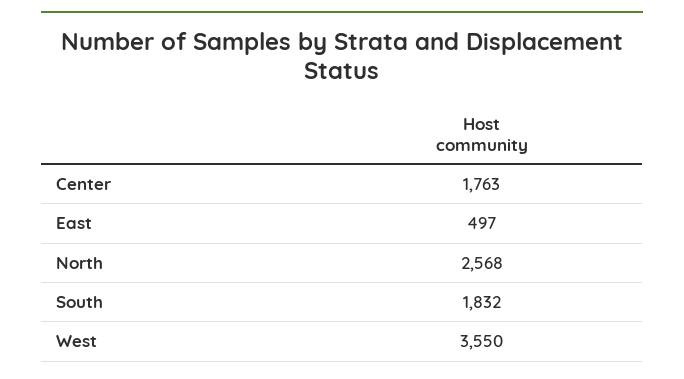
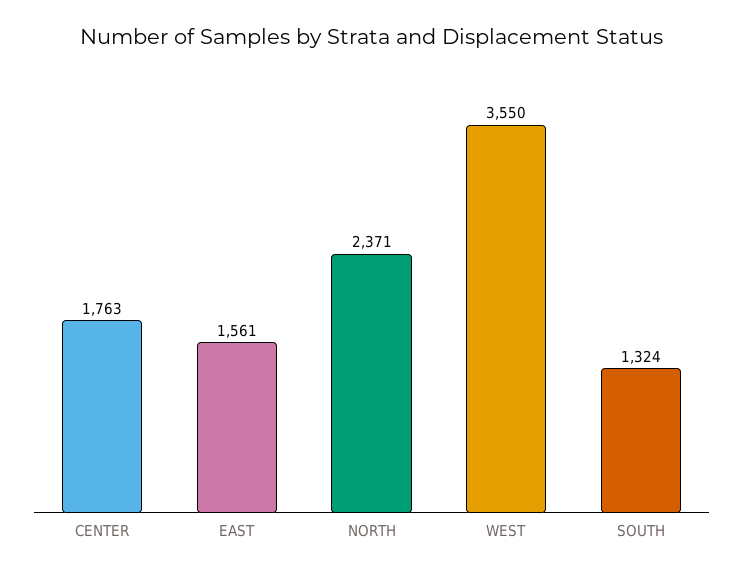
  {
    "Center": 1763,
-   "East": 497,
+   "East": 1561,
-   "North": 2568,
+   "North": 2371,
-   "South": 1832,
+   "South": 1324,
    "West": 3550
  }

